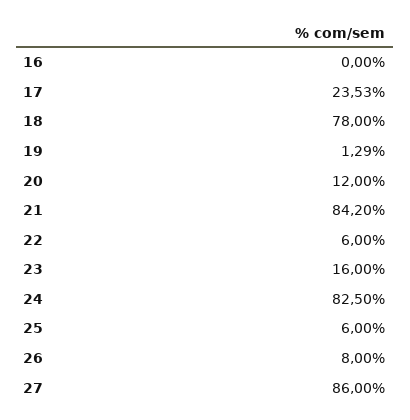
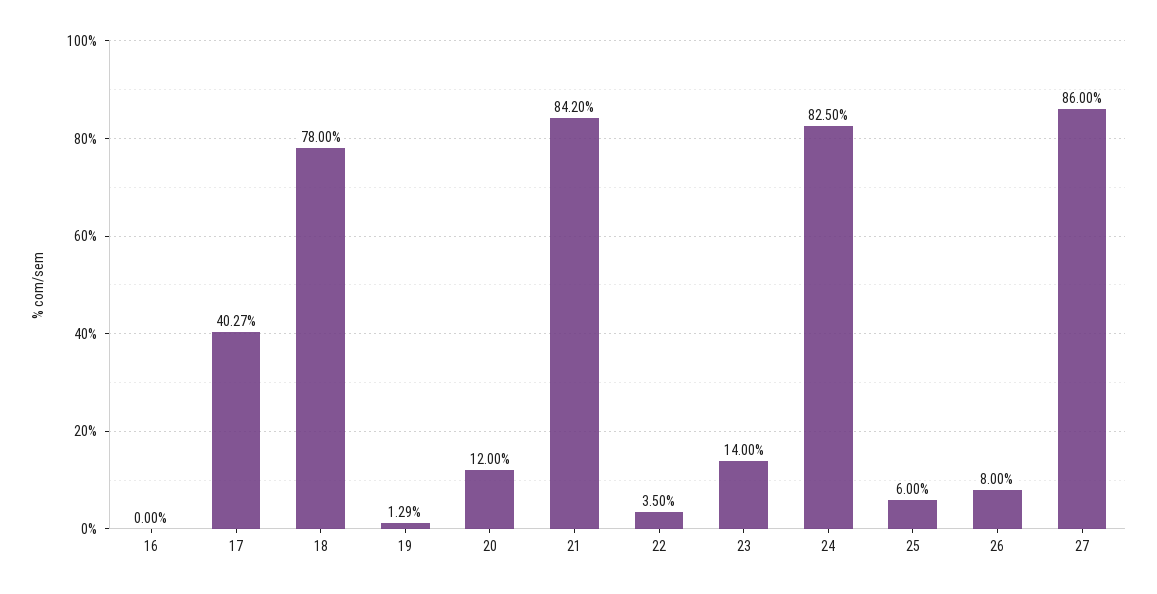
  {
    "16": 0,
-   "17": 23.53,
+   "17": 40.27,
    "18": 78,
    "19": 1.29,
    "20": 12,
    "21": 84.2,
-   "22": 6,
+   "22": 3.5,
-   "23": 16,
+   "23": 14,
    "24": 82.5,
    "25": 6,
    "26": 8,
    "27": 86
  }

